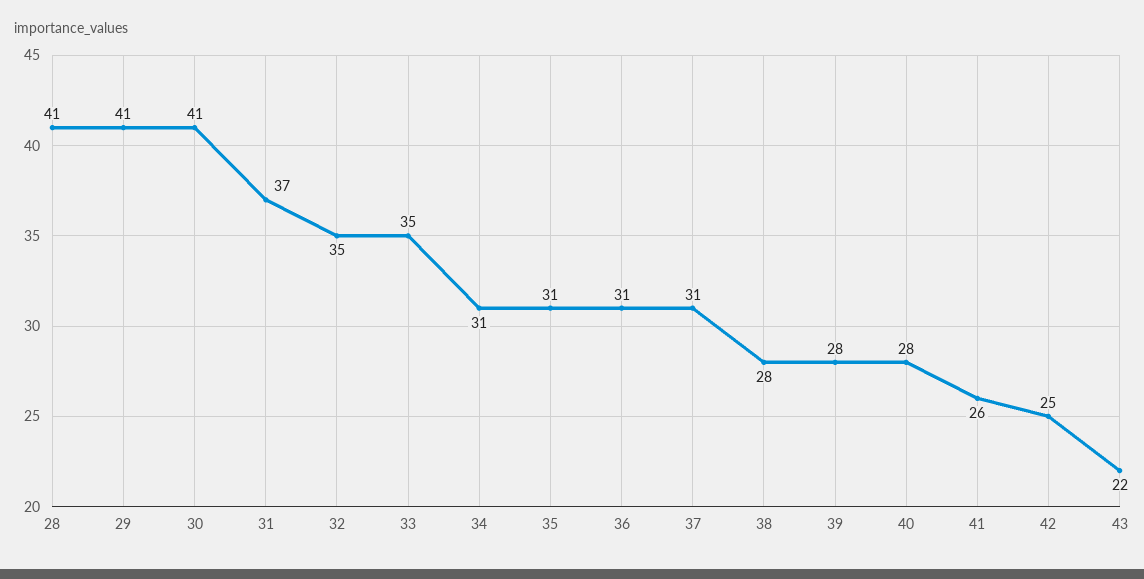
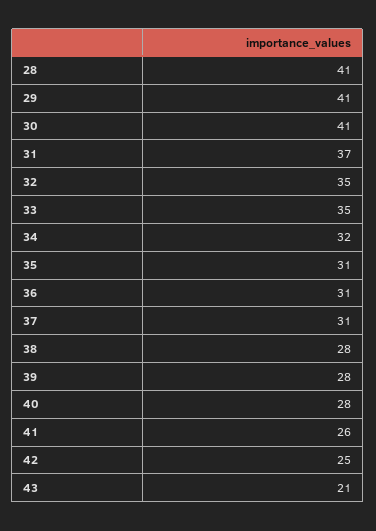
  {
    "28": 41,
    "29": 41,
    "30": 41,
    "31": 37,
    "32": 35,
    "33": 35,
-   "34": 31,
+   "34": 32,
    "35": 31,
    "36": 31,
    "37": 31,
    "38": 28,
    "39": 28,
    "40": 28,
    "41": 26,
    "42": 25,
-   "43": 22
+   "43": 21
  }

